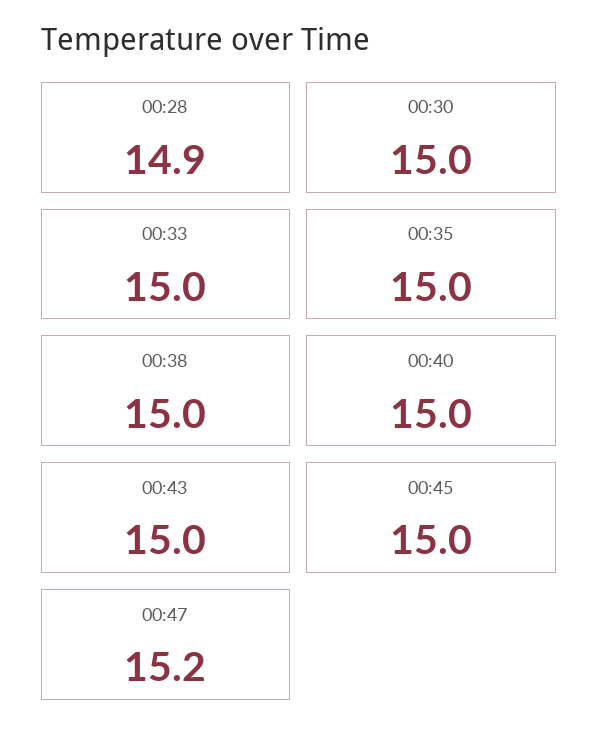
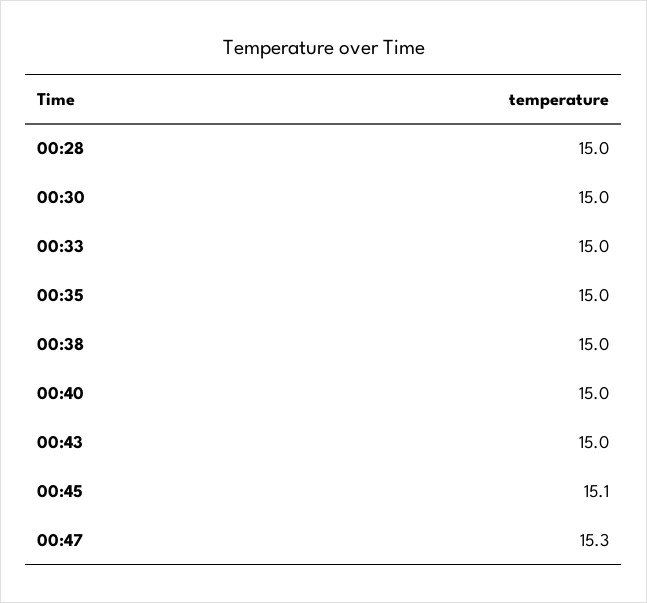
  {
-   "00:28": 14.9,
+   "00:28": 15,
    "00:30": 15,
    "00:33": 15,
    "00:35": 15,
    "00:38": 15,
    "00:40": 15,
    "00:43": 15,
-   "00:45": 15,
+   "00:45": 15.1,
-   "00:47": 15.2
+   "00:47": 15.3
  }

